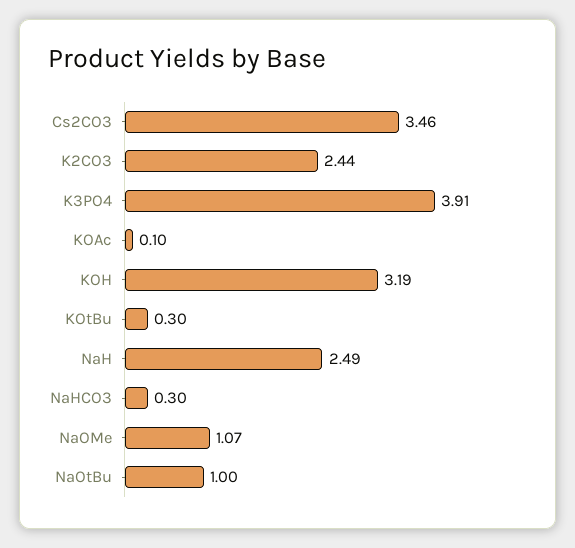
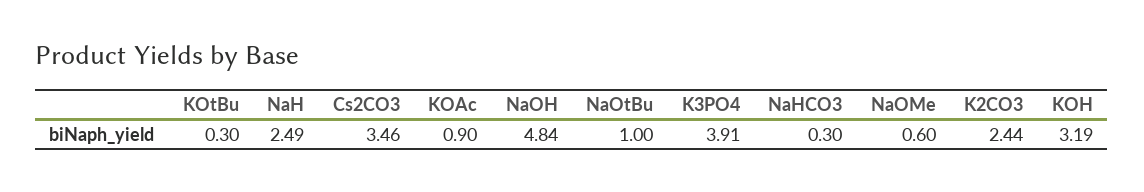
  {
    "Cs2CO3": 3.46,
    "K2CO3": 2.44,
    "K3PO4": 3.91,
-   "KOAc": 0.1,
+   "KOAc": 0.9,
    "KOH": 3.19,
    "KOtBu": 0.3,
    "NaH": 2.49,
    "NaHCO3": 0.3,
-   "NaOMe": 1.07,
+   "NaOMe": 0.6,
-   "NaOtBu": 1
+   "NaOtBu": 1,
+   "NaOH": 4.84
  }

